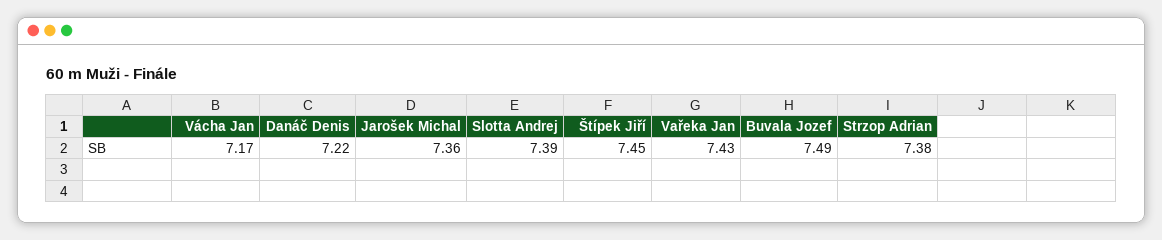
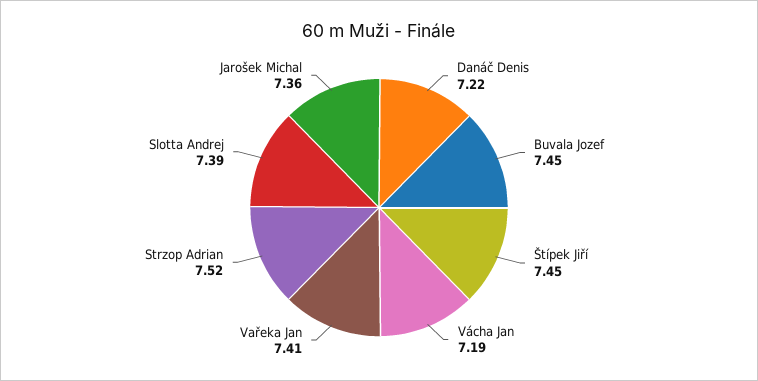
  {
-   "Vácha Jan": 7.17,
+   "Vácha Jan": 7.19,
    "Danáč Denis": 7.22,
    "Jarošek Michal": 7.36,
    "Slotta Andrej": 7.39,
    "Štípek Jiří": 7.45,
-   "Vařeka Jan": 7.43,
+   "Vařeka Jan": 7.41,
-   "Buvala Jozef": 7.49,
+   "Buvala Jozef": 7.45,
-   "Strzop Adrian": 7.38
+   "Strzop Adrian": 7.52
  }

